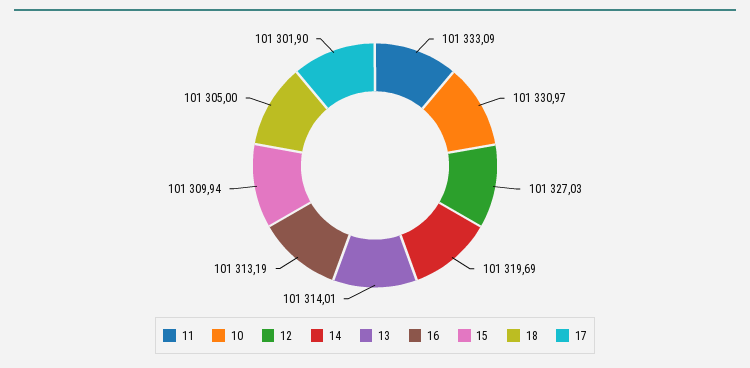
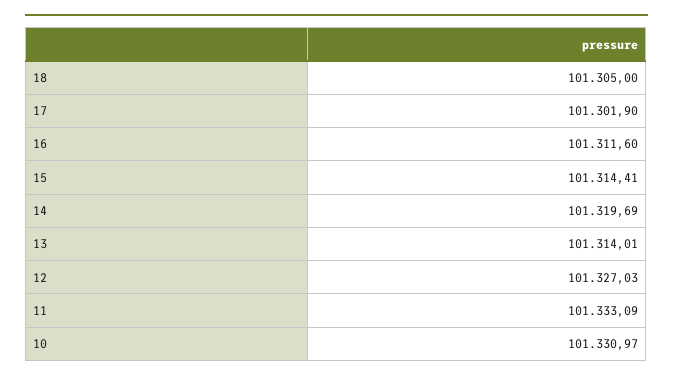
  {
    "11": 101333.09,
    "10": 101330.97,
    "12": 101327.03,
    "14": 101319.69,
    "13": 101314.01,
-   "16": 101313.19,
+   "16": 101311.6,
-   "15": 101309.94,
+   "15": 101314.41,
    "18": 101305,
    "17": 101301.9
  }

